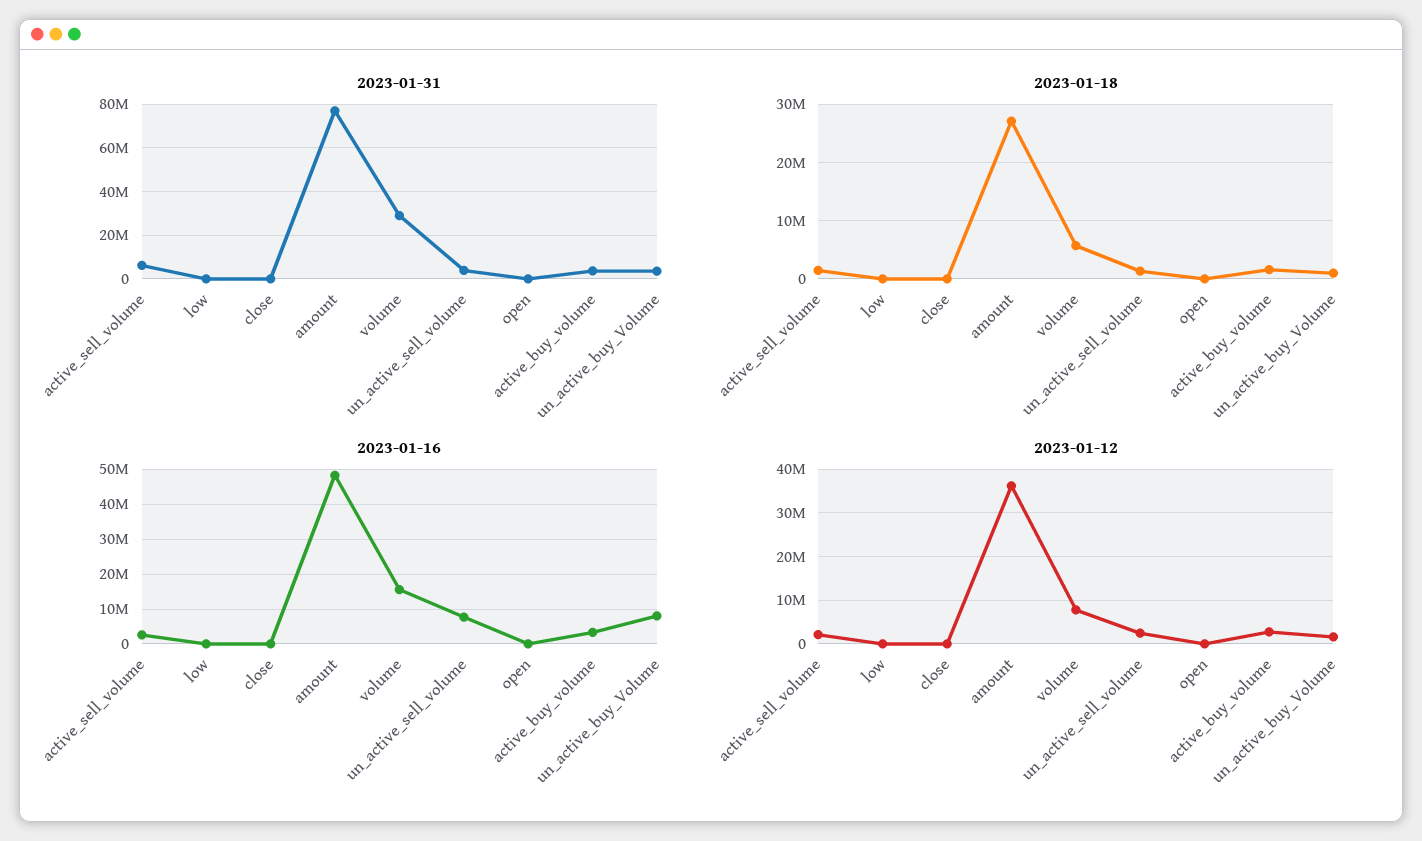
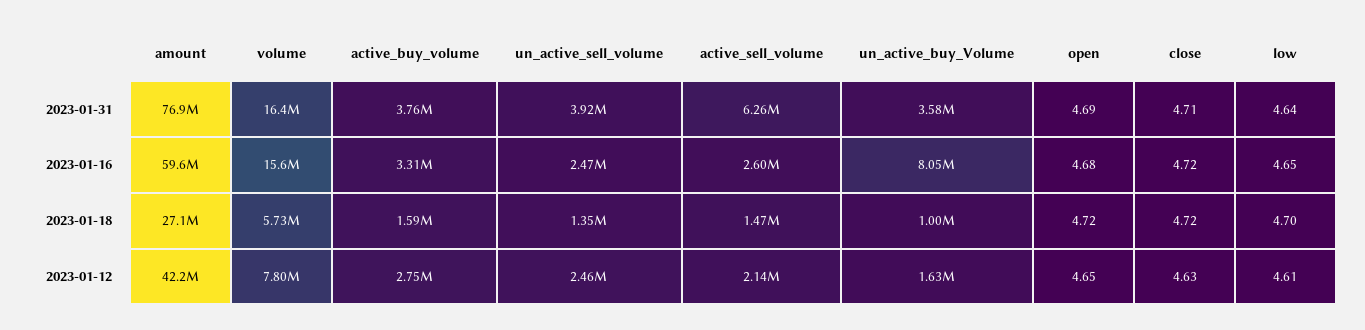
  {
    "2023-01-31": {
      "active_sell_volume": 6260000,
      "low": 4.64,
      "close": 4.71,
      "amount": 76900000,
-     "volume": 30000000,
+     "volume": 16400000,
      "un_active_sell_volume": 3920000,
      "open": 4.69,
      "active_buy_volume": 3760000,
      "un_active_buy_Volume": 3580000
    },
    "2023-01-18": {
      "active_sell_volume": 1470000,
      "low": 4.7,
      "close": 4.72,
      "amount": 27100000,
      "volume": 5730000,
      "un_active_sell_volume": 1350000,
      "open": 4.72,
      "active_buy_volume": 1590000,
      "un_active_buy_Volume": 1000000
    },
    "2023-01-16": {
      "active_sell_volume": 2600000,
      "low": 4.65,
      "close": 4.72,
-     "amount": 48000000,
+     "amount": 59600000,
      "volume": 15600000,
-     "un_active_sell_volume": 8000000,
+     "un_active_sell_volume": 2470000,
      "open": 4.68,
      "active_buy_volume": 3310000,
      "un_active_buy_Volume": 8050000
    },
    "2023-01-12": {
      "active_sell_volume": 2140000,
      "low": 4.61,
      "close": 4.63,
-     "amount": 36000000,
+     "amount": 42200000,
      "volume": 7800000,
      "un_active_sell_volume": 2460000,
      "open": 4.65,
      "active_buy_volume": 2750000,
      "un_active_buy_Volume": 1630000
    }
  }

